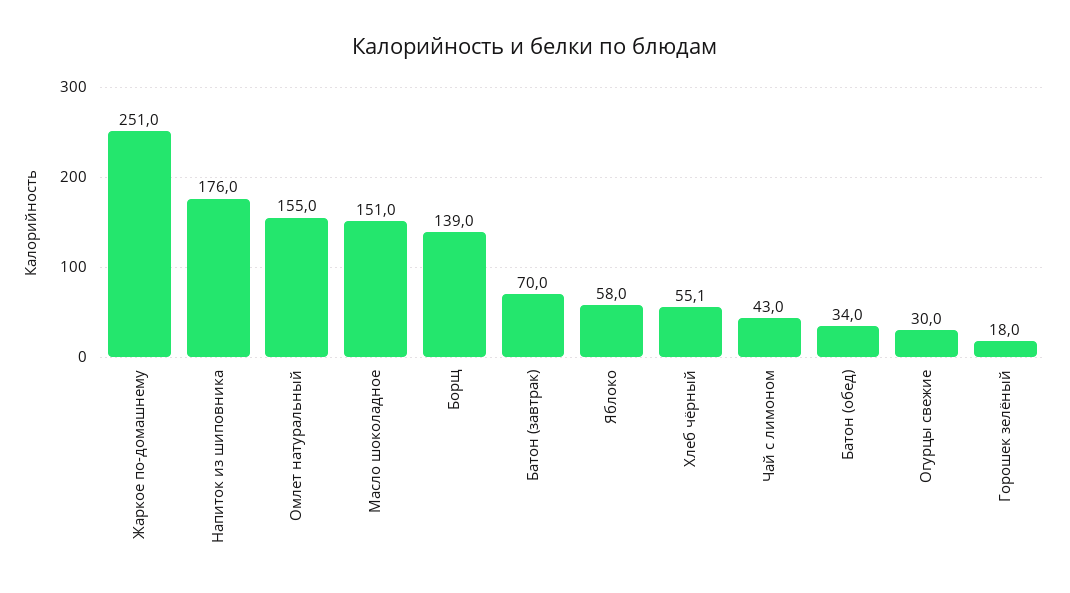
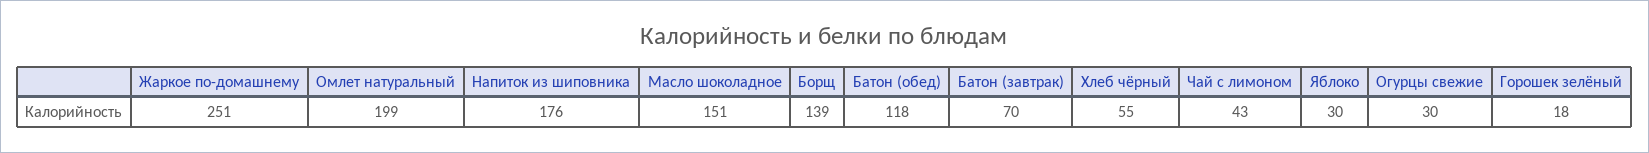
  {
    "Жаркое по-домашнему": 251,
    "Напиток из шиповника": 176,
-   "Омлет натуральный": 155,
+   "Омлет натуральный": 199,
    "Масло шоколадное": 151,
    "Борщ": 139,
    "Батон (завтрак)": 70,
-   "Яблоко": 58,
+   "Яблоко": 30,
    "Хлеб чёрный": 55.1,
    "Чай с лимоном": 43,
-   "Батон (обед)": 34,
+   "Батон (обед)": 118,
    "Огурцы свежие": 30,
    "Горошек зелёный": 18
  }

